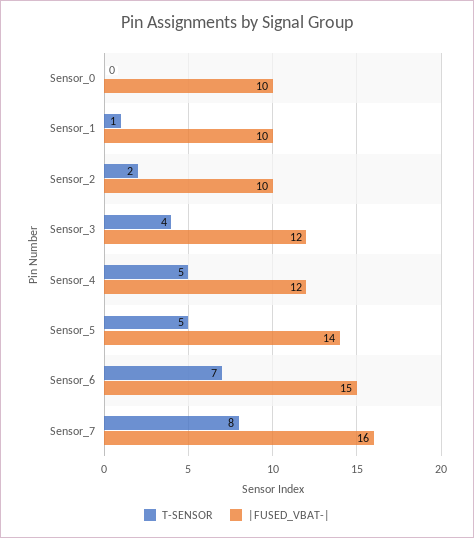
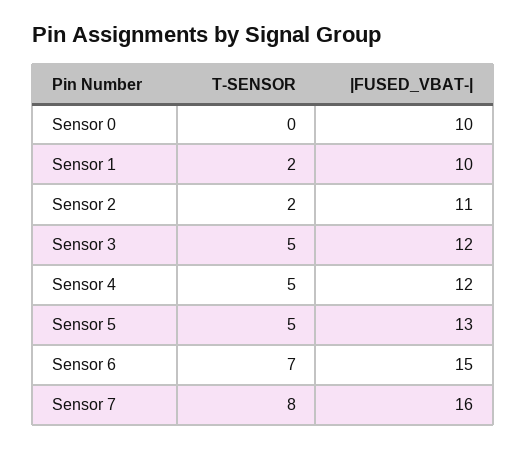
  {
    "T-SENSOR": {
      "Sensor_0": 0,
-     "Sensor_1": 1,
+     "Sensor_1": 2,
      "Sensor_2": 2,
-     "Sensor_3": 4,
+     "Sensor_3": 5,
      "Sensor_4": 5,
      "Sensor_5": 5,
      "Sensor_6": 7,
      "Sensor_7": 8
    },
    "|FUSED_VBAT-|": {
      "Sensor_0": 10,
      "Sensor_1": 10,
-     "Sensor_2": 10,
+     "Sensor_2": 11,
      "Sensor_3": 12,
      "Sensor_4": 12,
-     "Sensor_5": 14,
+     "Sensor_5": 13,
      "Sensor_6": 15,
      "Sensor_7": 16
    }
  }

